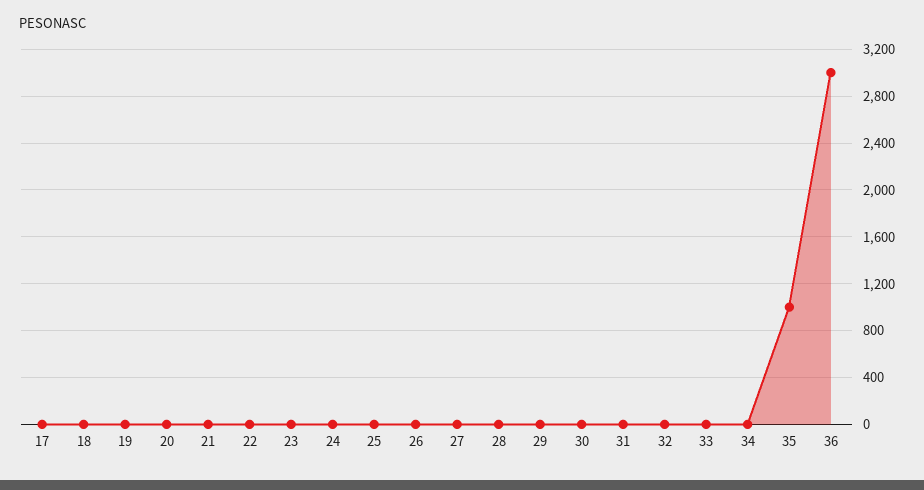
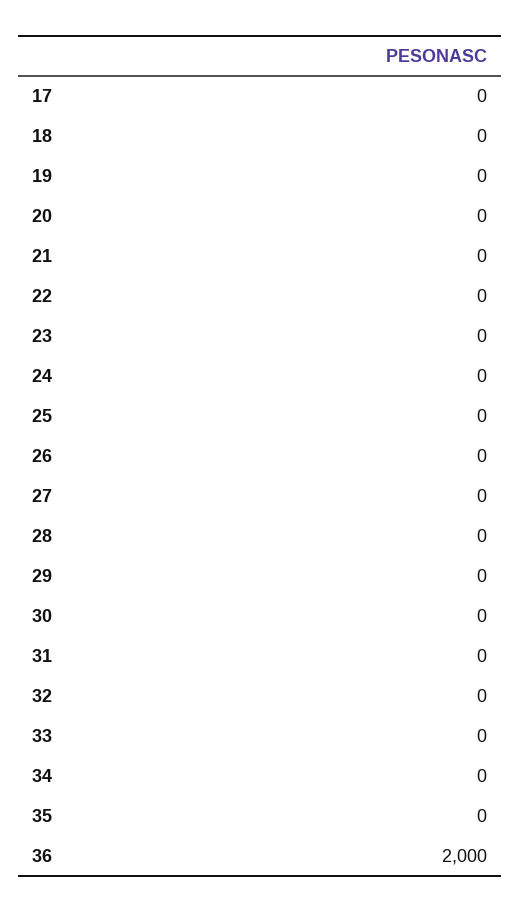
  {
    "17": 0,
    "18": 0,
    "19": 0,
    "20": 0,
    "21": 0,
    "22": 0,
    "23": 0,
    "24": 0,
    "25": 0,
    "26": 0,
    "27": 0,
    "28": 0,
    "29": 0,
    "30": 0,
    "31": 0,
    "32": 0,
    "33": 0,
    "34": 0,
-   "35": 1000,
+   "35": 0,
-   "36": 3000
+   "36": 2000
  }

